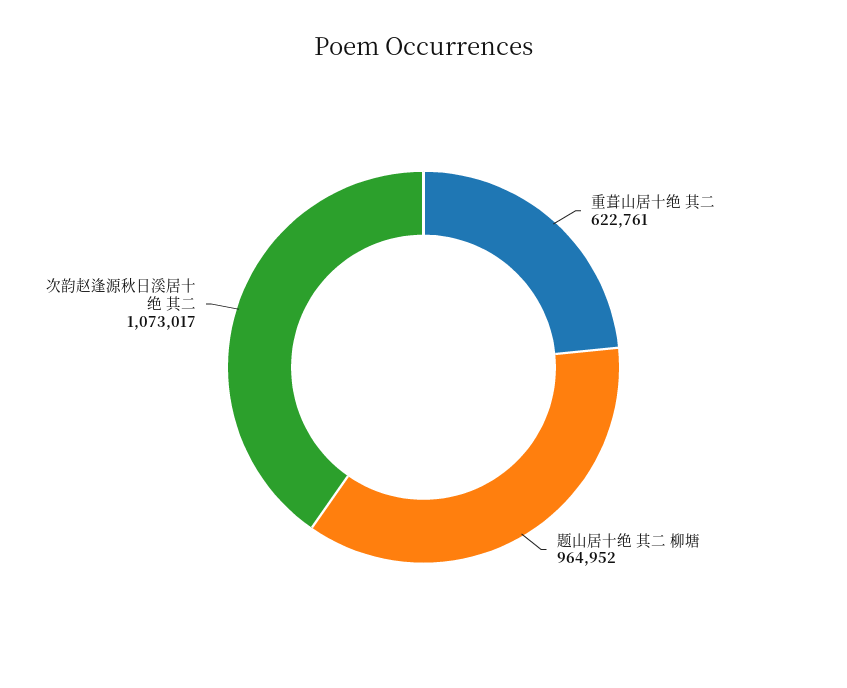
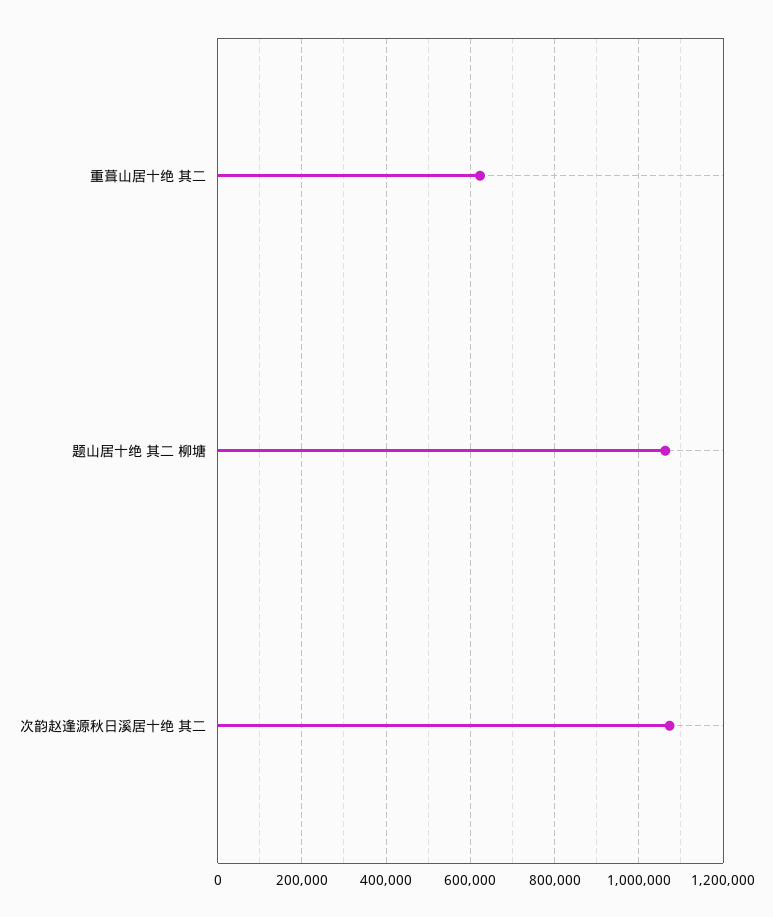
  {
    "重葺山居十绝 其二": 622761,
-   "题山居十绝 其二 柳塘": 964952,
+   "题山居十绝 其二 柳塘": 1060000,
    "次韵赵逢源秋日溪居十绝 其二": 1073017
  }

